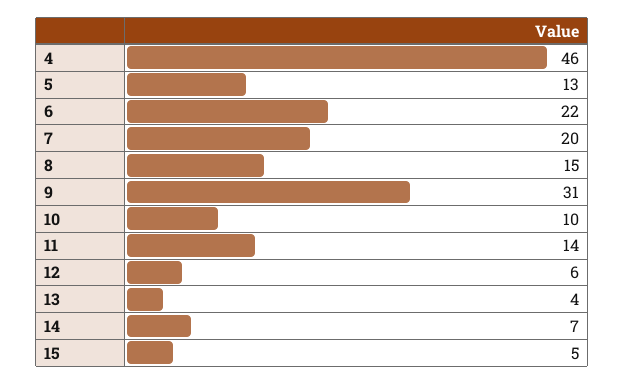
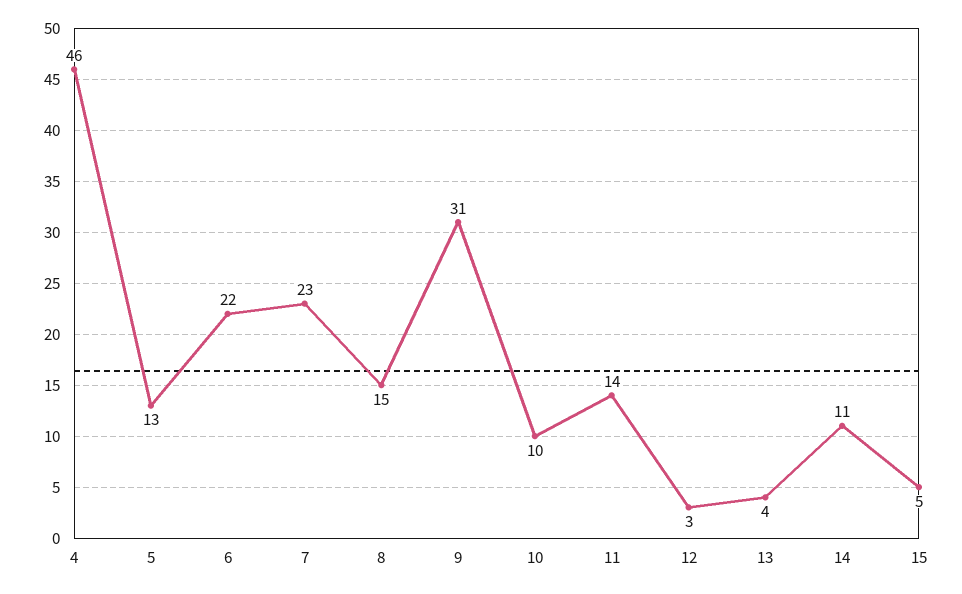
  {
    "4": 46,
    "5": 13,
    "6": 22,
-   "7": 20,
+   "7": 23,
    "8": 15,
    "9": 31,
    "10": 10,
    "11": 14,
-   "12": 6,
+   "12": 3,
    "13": 4,
-   "14": 7,
+   "14": 11,
    "15": 5
  }

